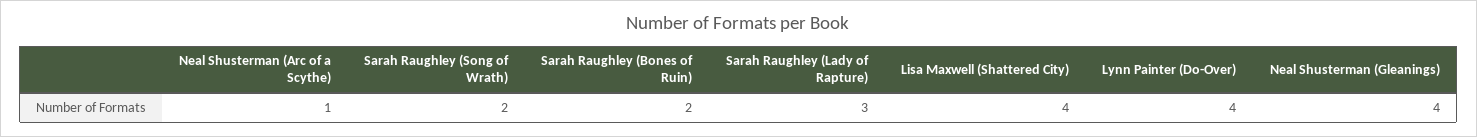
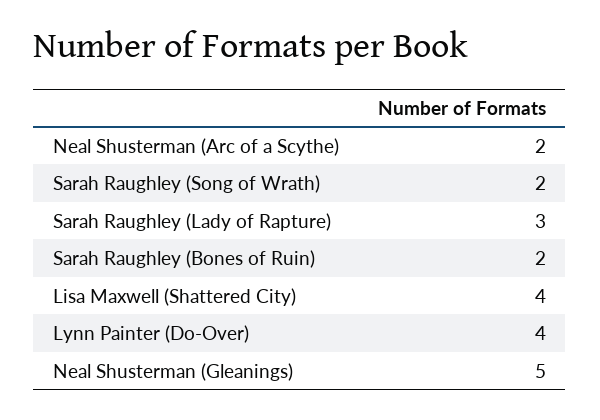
  {
-   "Neal Shusterman (Arc of a Scythe)": 1,
+   "Neal Shusterman (Arc of a Scythe)": 2,
    "Sarah Raughley (Song of Wrath)": 2,
    "Sarah Raughley (Bones of Ruin)": 2,
    "Sarah Raughley (Lady of Rapture)": 3,
    "Lisa Maxwell (Shattered City)": 4,
    "Lynn Painter (Do-Over)": 4,
-   "Neal Shusterman (Gleanings)": 4
+   "Neal Shusterman (Gleanings)": 5
  }

